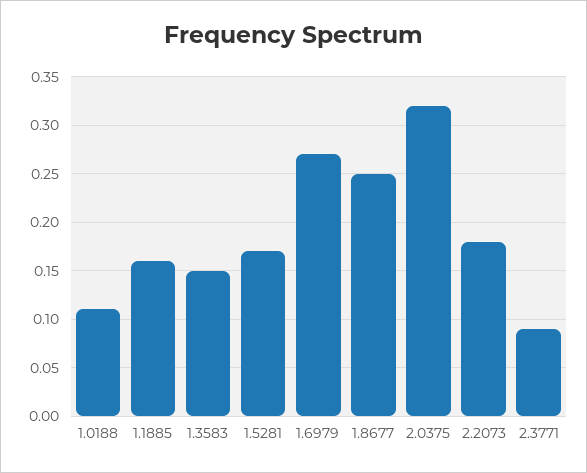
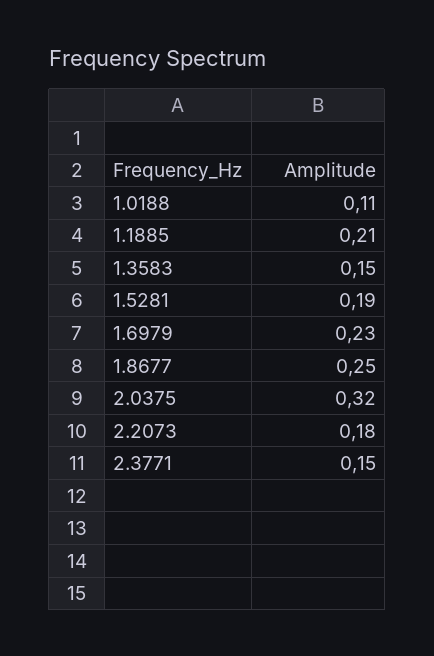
  {
    "1.0188": 0.11,
-   "1.1885": 0.16,
+   "1.1885": 0.21,
    "1.3583": 0.15,
-   "1.5281": 0.17,
+   "1.5281": 0.19,
-   "1.6979": 0.27,
+   "1.6979": 0.23,
    "1.8677": 0.25,
    "2.0375": 0.32,
    "2.2073": 0.18,
-   "2.3771": 0.09
+   "2.3771": 0.15
  }

